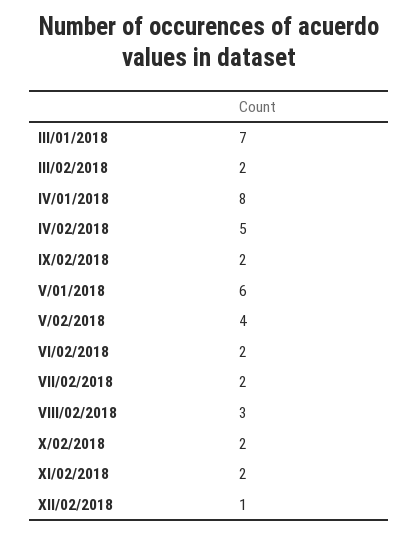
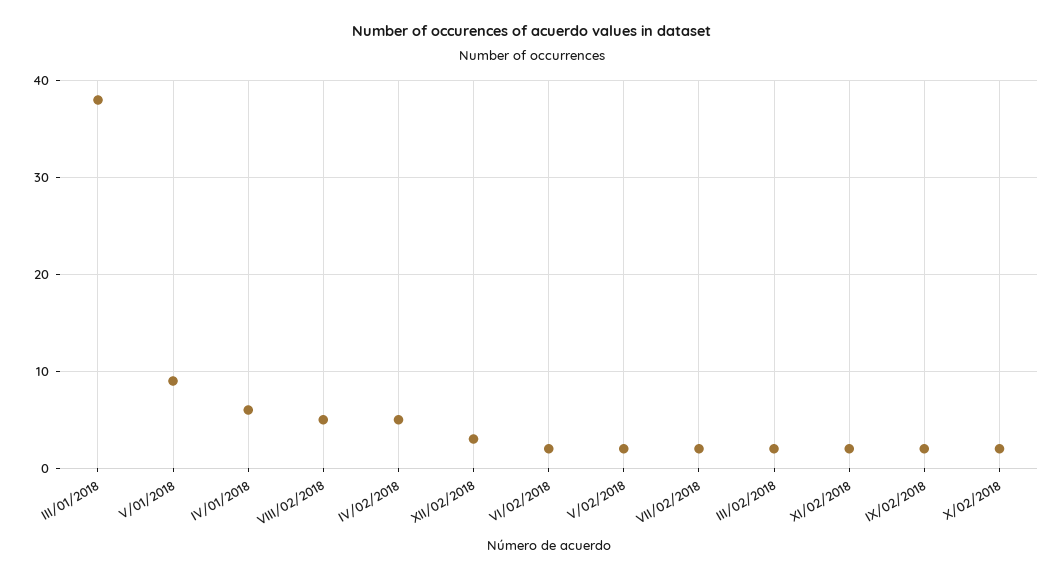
  {
-   "III/01/2018": 7,
+   "III/01/2018": 38,
    "III/02/2018": 2,
-   "IV/01/2018": 8,
+   "IV/01/2018": 6,
    "IV/02/2018": 5,
    "IX/02/2018": 2,
-   "V/01/2018": 6,
+   "V/01/2018": 9,
-   "V/02/2018": 4,
+   "V/02/2018": 2,
    "VI/02/2018": 2,
    "VII/02/2018": 2,
-   "VIII/02/2018": 3,
+   "VIII/02/2018": 5,
    "X/02/2018": 2,
    "XI/02/2018": 2,
-   "XII/02/2018": 1
+   "XII/02/2018": 3
  }

